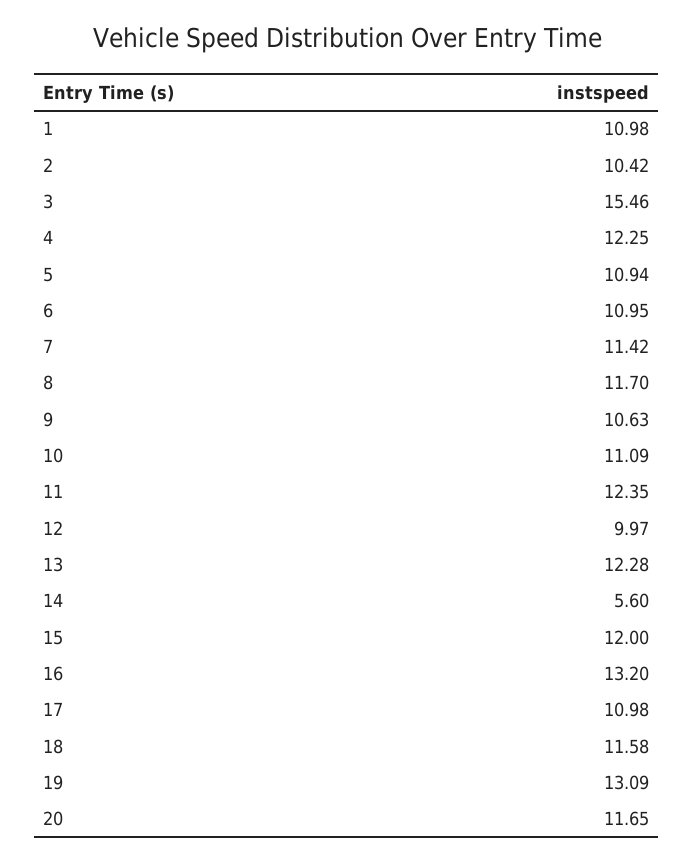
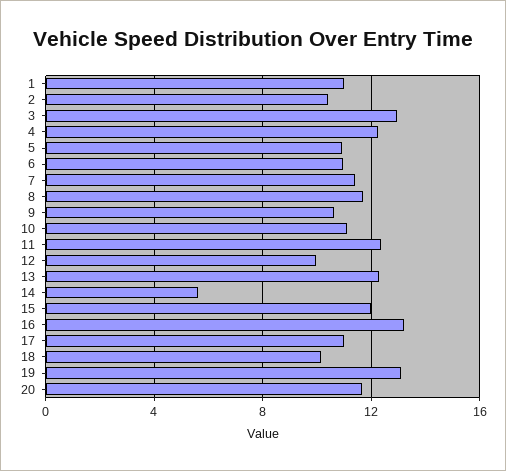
  {
    "1": 10.98,
    "2": 10.42,
-   "3": 15.46,
+   "3": 13,
    "4": 12.25,
    "5": 10.94,
    "6": 10.95,
    "7": 11.42,
    "8": 11.7,
    "9": 10.63,
    "10": 11.09,
    "11": 12.35,
    "12": 9.97,
    "13": 12.28,
    "14": 5.6,
    "15": 12,
    "16": 13.2,
    "17": 10.98,
-   "18": 11.58,
+   "18": 10,
    "19": 13.09,
    "20": 11.65
  }

